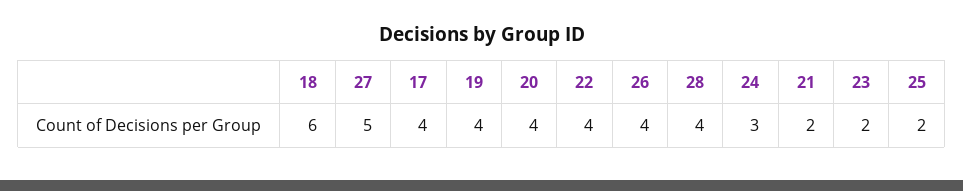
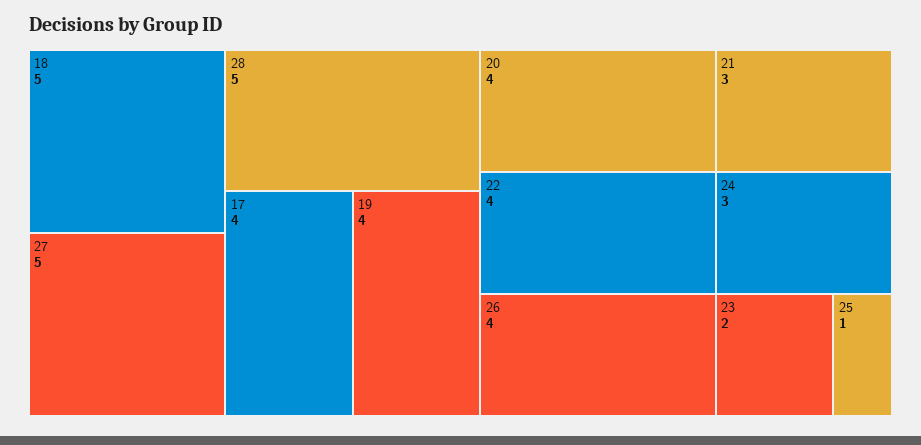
  {
-   "18": 6,
+   "18": 5,
    "27": 5,
    "17": 4,
    "19": 4,
    "20": 4,
    "22": 4,
    "26": 4,
-   "28": 4,
+   "28": 5,
    "24": 3,
-   "21": 2,
+   "21": 3,
    "23": 2,
-   "25": 2
+   "25": 1
  }

